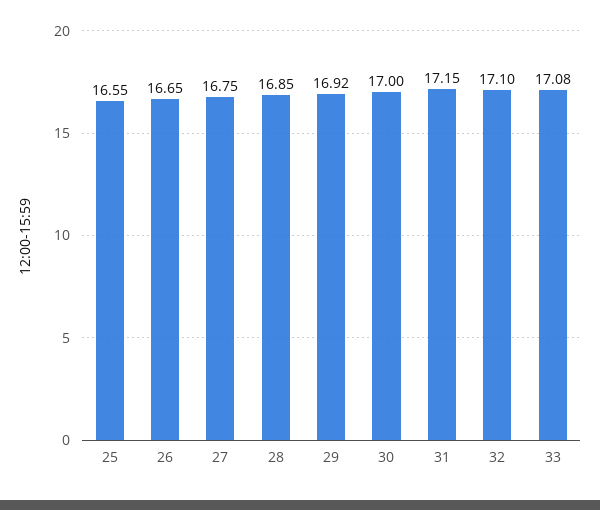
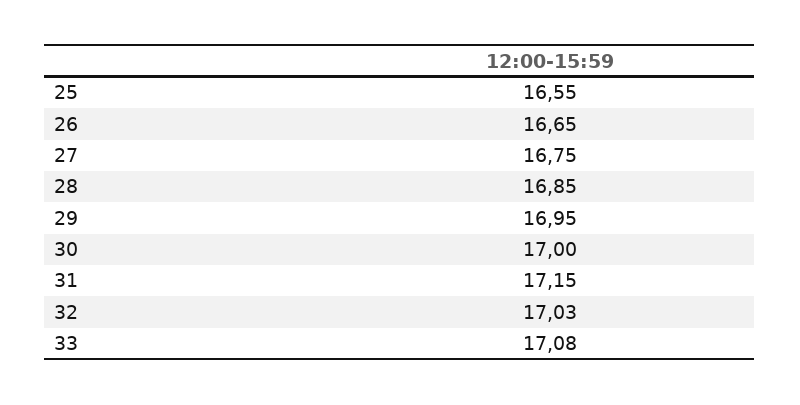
  {
    "25": 16.55,
    "26": 16.65,
    "27": 16.75,
    "28": 16.85,
-   "29": 16.92,
+   "29": 16.95,
    "30": 17,
    "31": 17.15,
-   "32": 17.1,
+   "32": 17.03,
    "33": 17.08
  }

